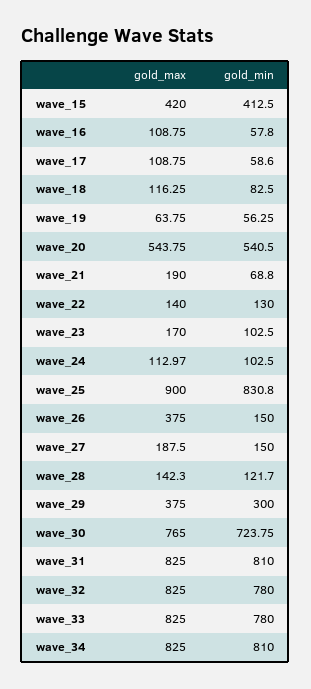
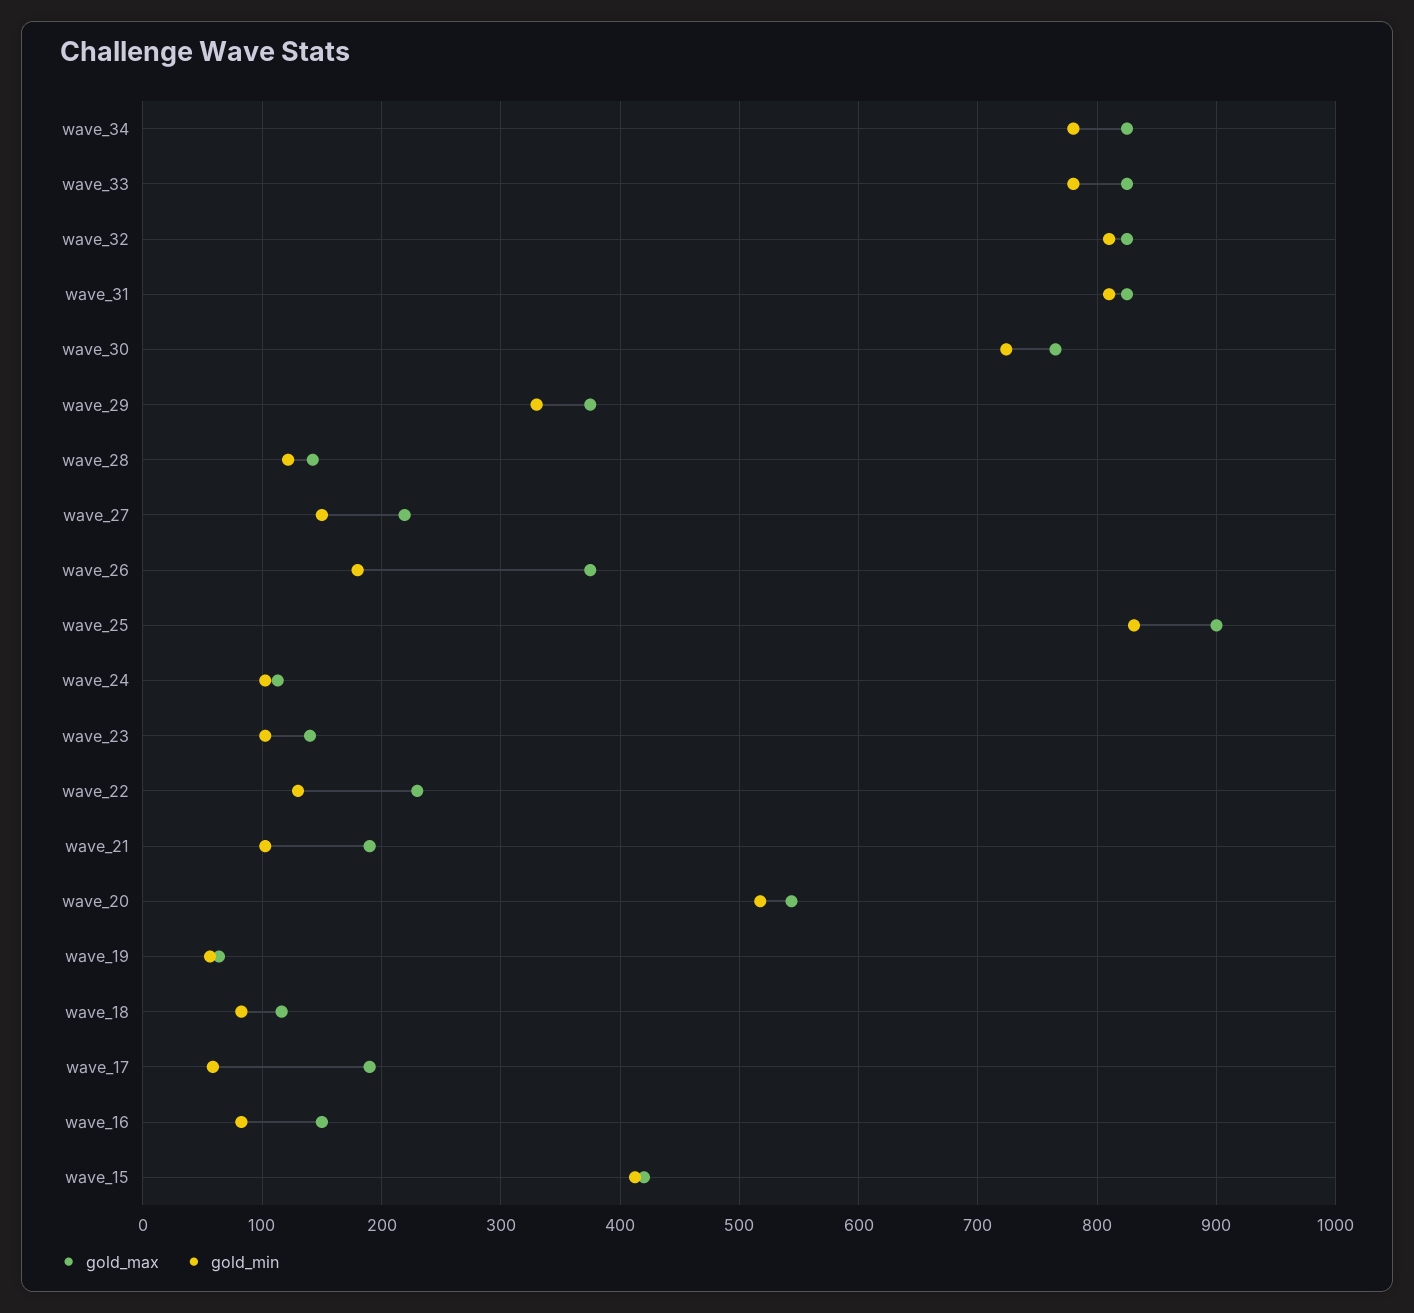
  {
    "gold_max": {
      "wave_15": 420,
-     "wave_16": 108.75,
+     "wave_16": 150,
-     "wave_17": 108.75,
+     "wave_17": 190,
      "wave_18": 116.25,
      "wave_19": 63.75,
      "wave_20": 543.75,
      "wave_21": 190,
-     "wave_22": 140,
+     "wave_22": 230,
-     "wave_23": 170,
+     "wave_23": 140,
      "wave_24": 112.97,
      "wave_25": 900,
      "wave_26": 375,
-     "wave_27": 187.5,
+     "wave_27": 220,
      "wave_28": 142.3,
      "wave_29": 375,
      "wave_30": 765,
      "wave_31": 825,
      "wave_32": 825,
      "wave_33": 825,
      "wave_34": 825
    },
    "gold_min": {
      "wave_15": 412.5,
-     "wave_16": 57.8,
+     "wave_16": 80,
      "wave_17": 58.6,
      "wave_18": 82.5,
      "wave_19": 56.25,
-     "wave_20": 540.5,
+     "wave_20": 520,
-     "wave_21": 68.8,
+     "wave_21": 100,
      "wave_22": 130,
      "wave_23": 102.5,
      "wave_24": 102.5,
      "wave_25": 830.8,
-     "wave_26": 150,
+     "wave_26": 180,
      "wave_27": 150,
      "wave_28": 121.7,
-     "wave_29": 300,
+     "wave_29": 330,
      "wave_30": 723.75,
      "wave_31": 810,
-     "wave_32": 780,
+     "wave_32": 810,
      "wave_33": 780,
-     "wave_34": 810
+     "wave_34": 780
    }
  }

